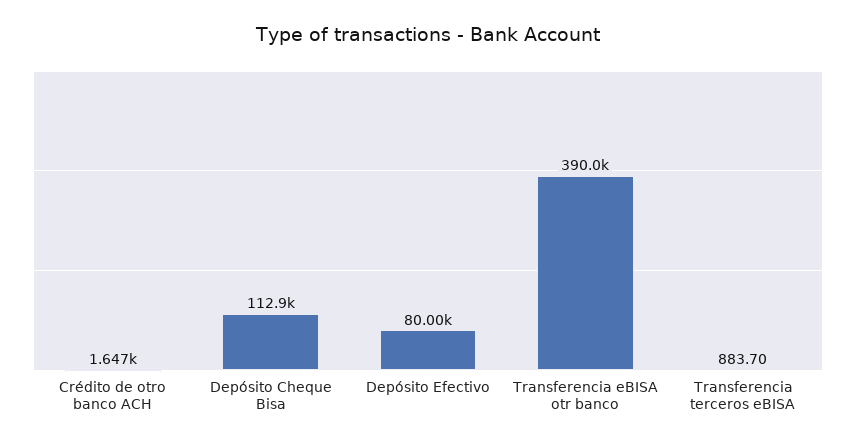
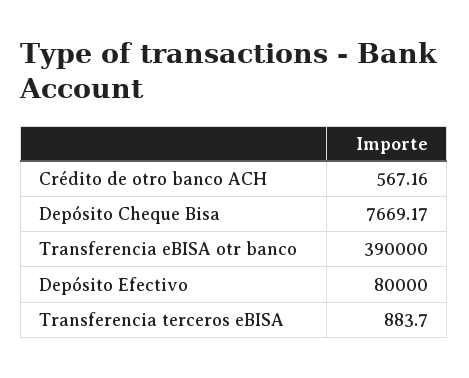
  {
-   "Crédito de otro banco ACH": 1647,
+   "Crédito de otro banco ACH": 567.16,
-   "Depósito Cheque Bisa": 112900,
+   "Depósito Cheque Bisa": 7669.17,
    "Depósito Efectivo": 80000,
    "Transferencia eBISA otr banco": 390000,
    "Transferencia terceros eBISA": 883.7
  }

